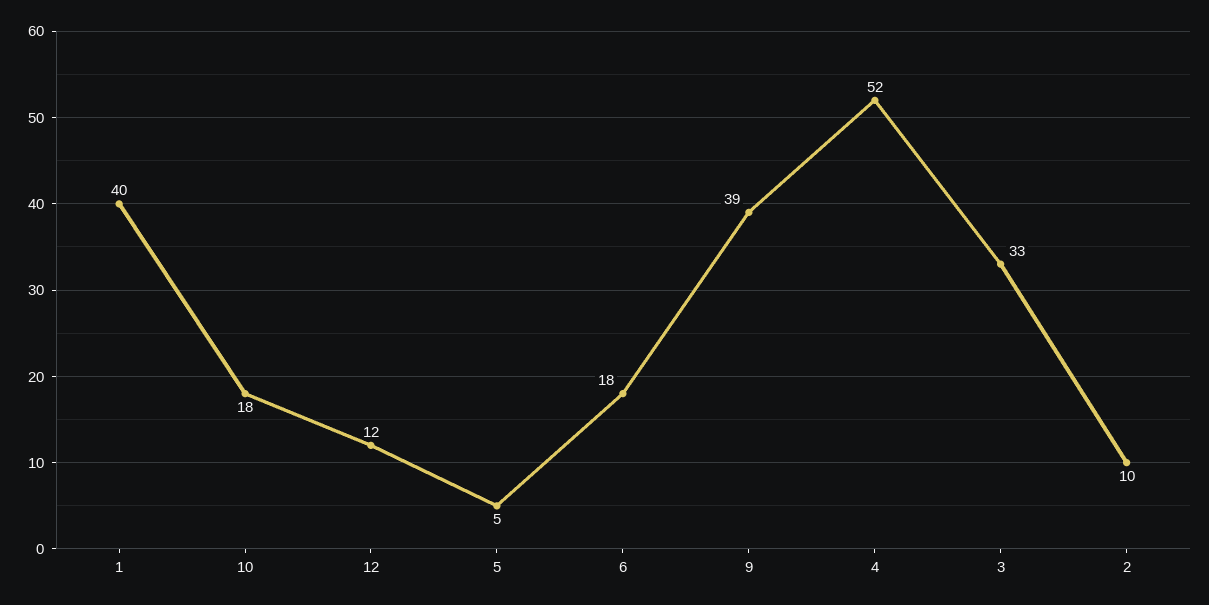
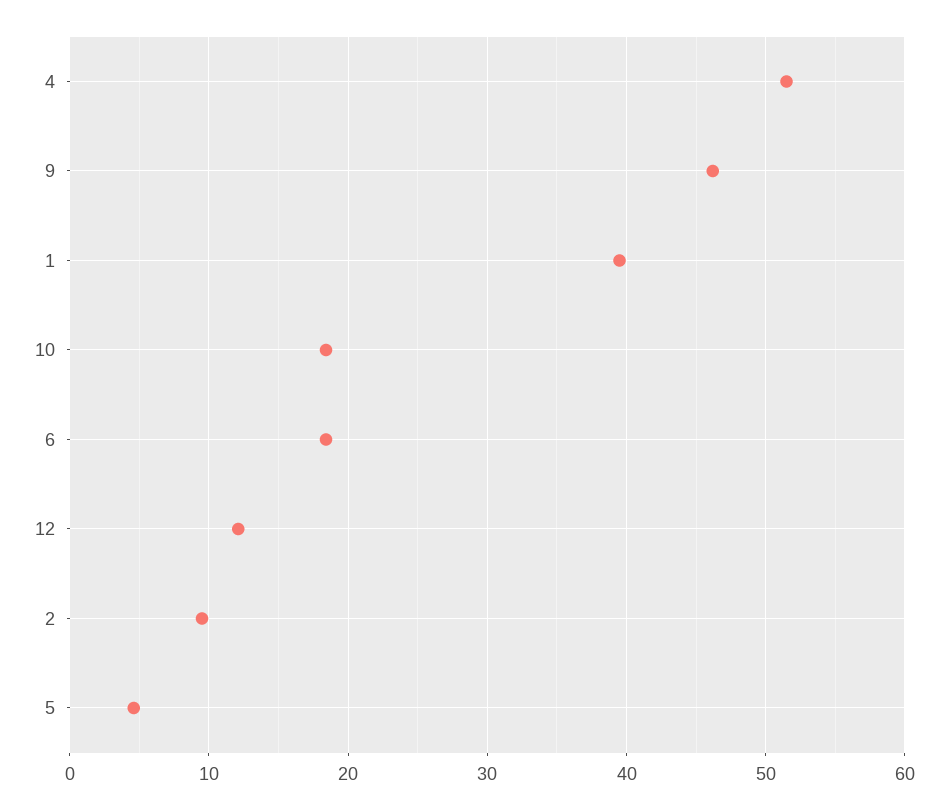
  {
    "1": 40,
    "10": 18,
    "12": 12,
    "5": 5,
    "6": 18,
-   "9": 39,
+   "9": 46,
    "4": 52,
-   "3": 33,
    "2": 10
  }

